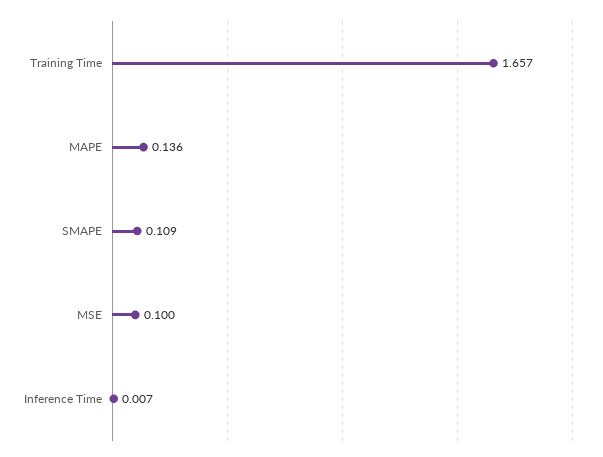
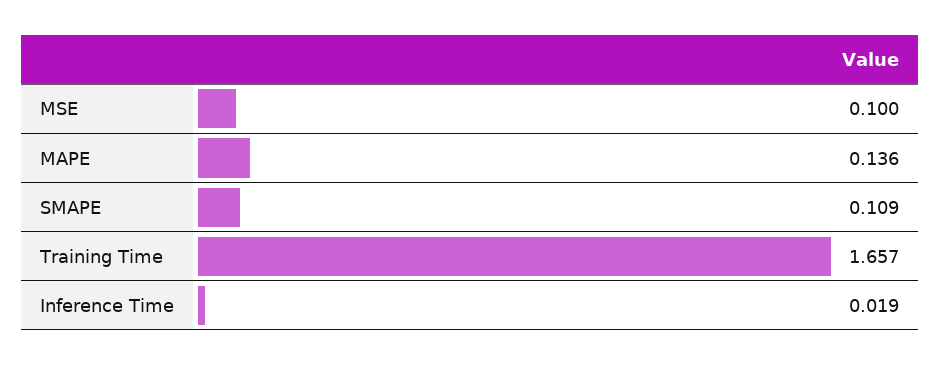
  {
    "Training Time": 1.657,
    "MAPE": 0.136,
    "SMAPE": 0.109,
    "MSE": 0.1,
-   "Inference Time": 0.007
+   "Inference Time": 0.019
  }

